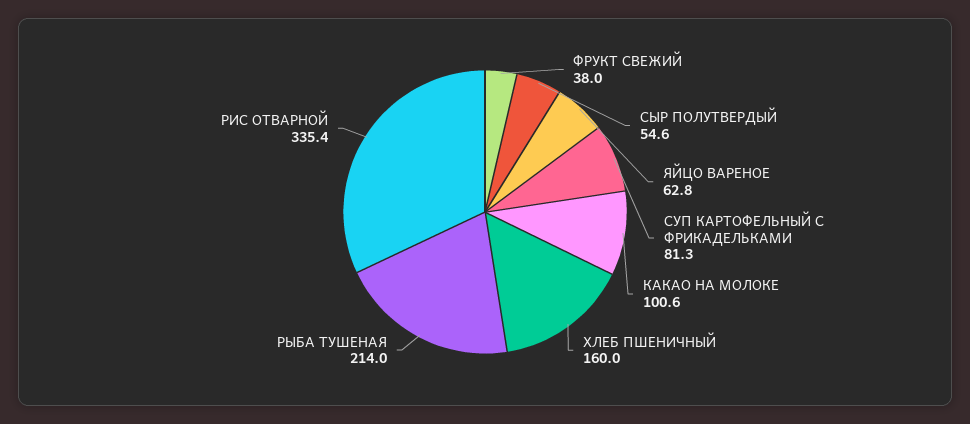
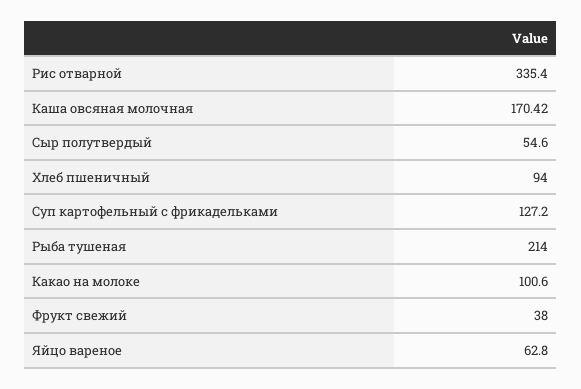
  {
    "ФРУКТ СВЕЖИЙ": 38,
    "СЫР ПОЛУТВЕРДЫЙ": 54.6,
    "ЯЙЦО ВАРЕНОЕ": 62.8,
-   "СУП КАРТОФЕЛЬНЫЙ С ФРИКАДЕЛЬКАМИ": 81.3,
+   "СУП КАРТОФЕЛЬНЫЙ С ФРИКАДЕЛЬКАМИ": 127.2,
    "КАКАО НА МОЛОКЕ": 100.6,
-   "ХЛЕБ ПШЕНИЧНЫЙ": 160,
+   "ХЛЕБ ПШЕНИЧНЫЙ": 94,
    "РЫБА ТУШЕНАЯ": 214,
-   "РИС ОТВАРНОЙ": 335.4
+   "РИС ОТВАРНОЙ": 335.4,
+   "Каша овсяная молочная": 170.42
  }

